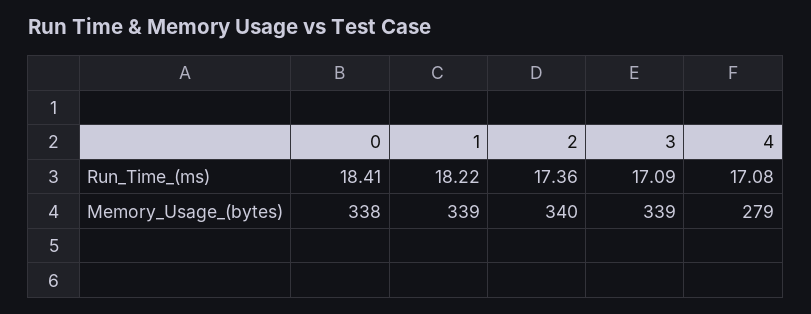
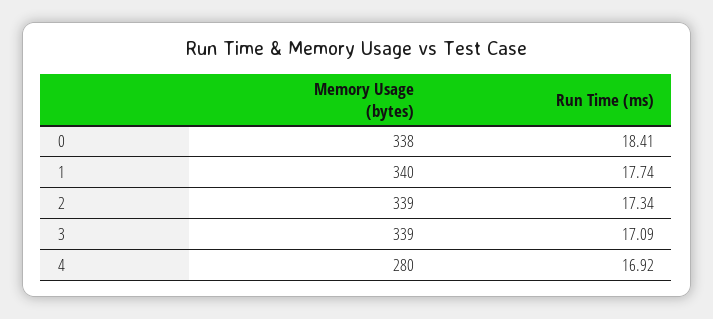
  {
    "0": {
      "Run_Time_(ms)": 18.41,
      "Memory_Usage_(bytes)": 338
    },
    "1": {
-     "Run_Time_(ms)": 18.22,
+     "Run_Time_(ms)": 17.74,
-     "Memory_Usage_(bytes)": 339
+     "Memory_Usage_(bytes)": 340
    },
    "2": {
-     "Run_Time_(ms)": 17.36,
+     "Run_Time_(ms)": 17.34,
-     "Memory_Usage_(bytes)": 340
+     "Memory_Usage_(bytes)": 339
    },
    "3": {
      "Run_Time_(ms)": 17.09,
      "Memory_Usage_(bytes)": 339
    },
    "4": {
-     "Run_Time_(ms)": 17.08,
+     "Run_Time_(ms)": 16.92,
-     "Memory_Usage_(bytes)": 279
+     "Memory_Usage_(bytes)": 280
    }
  }

